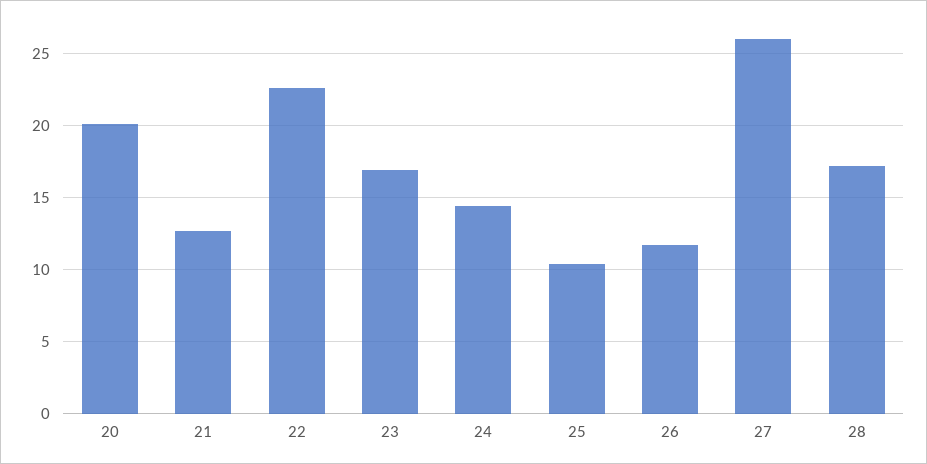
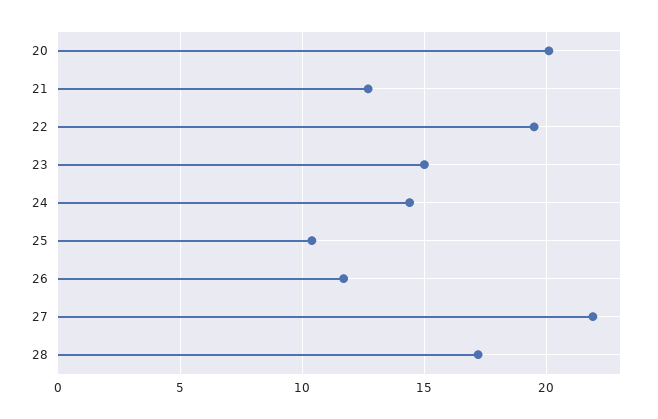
  {
    "20": 20,
    "21": 12.5,
-   "22": 22.5,
+   "22": 19.5,
-   "23": 17,
+   "23": 15,
    "24": 14.5,
    "25": 10.5,
    "26": 11.5,
-   "27": 26,
+   "27": 22,
    "28": 17
  }

